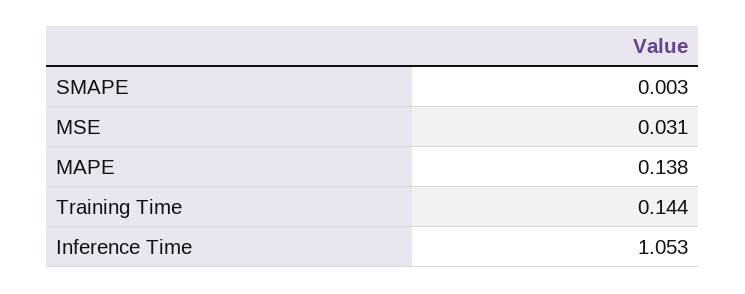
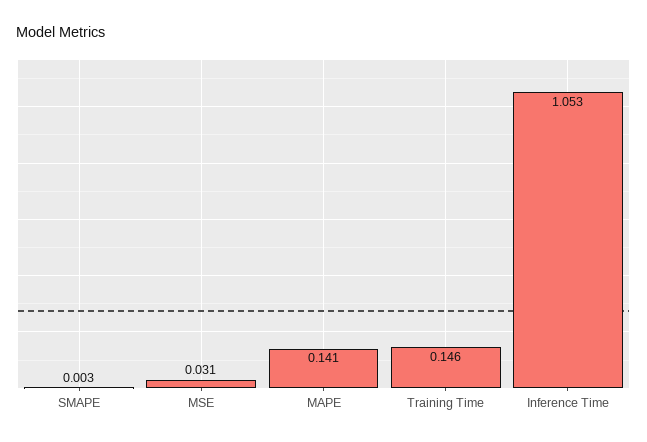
  {
    "SMAPE": 0.003,
    "MSE": 0.031,
-   "MAPE": 0.138,
+   "MAPE": 0.141,
-   "Training Time": 0.144,
+   "Training Time": 0.146,
    "Inference Time": 1.053
  }

